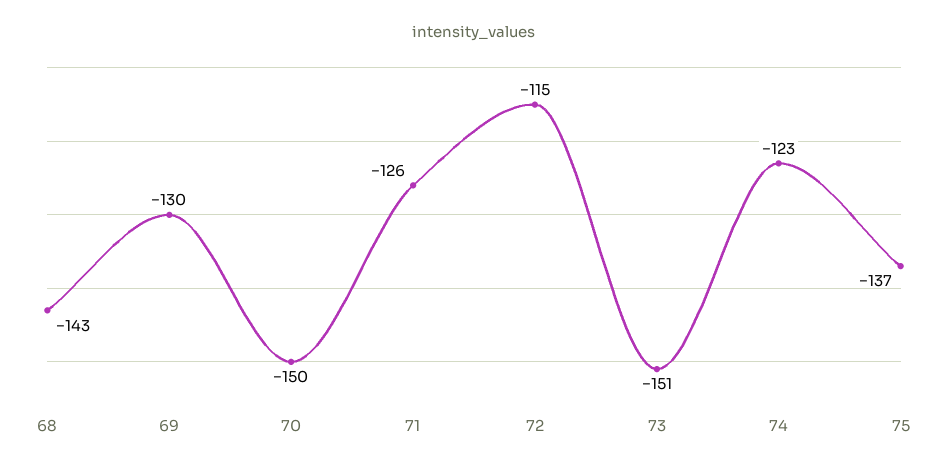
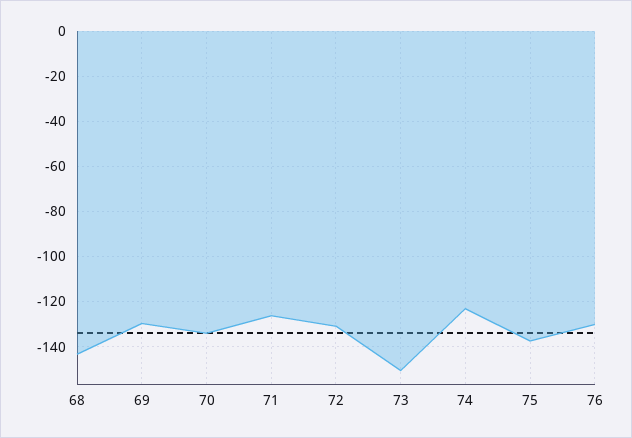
  {
    "68": -143,
    "69": -130,
-   "70": -150,
+   "70": -135,
    "71": -126,
-   "72": -115,
+   "72": -130,
    "73": -151,
    "74": -123,
-   "75": -137
+   "75": -137,
+   "76": -130
  }

